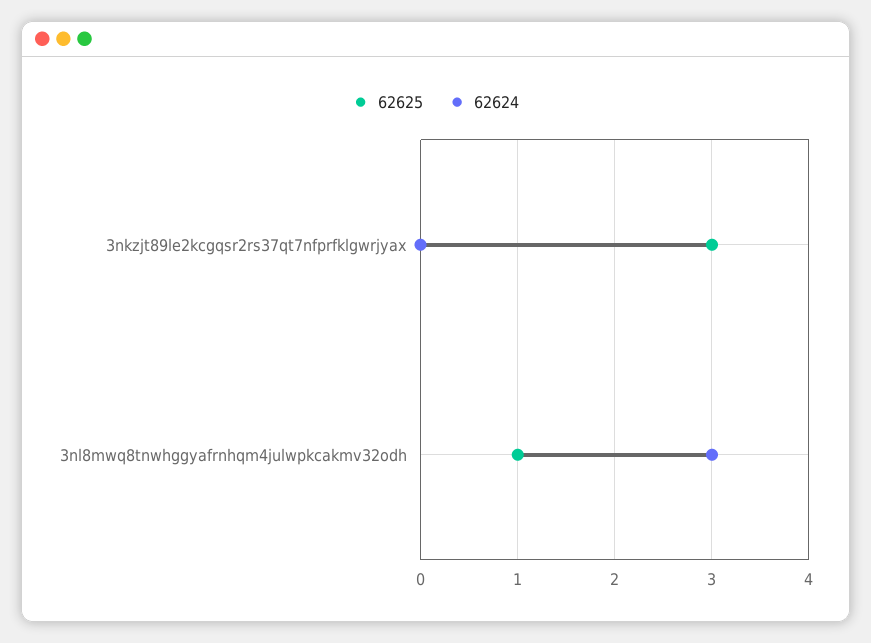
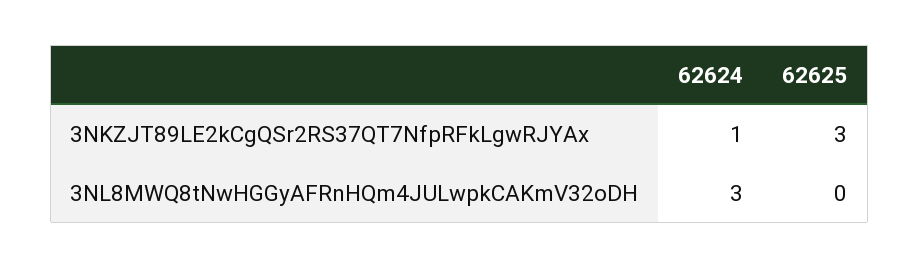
  {
    "62625": {
      "3nkzjt89le2kcgqsr2rs37qt7nfprfklgwrjyax": 3,
-     "3nl8mwq8tnwhggyafrnhqm4julwpkcakmv32odh": 1
+     "3nl8mwq8tnwhggyafrnhqm4julwpkcakmv32odh": 0
    },
    "62624": {
-     "3nkzjt89le2kcgqsr2rs37qt7nfprfklgwrjyax": 0,
+     "3nkzjt89le2kcgqsr2rs37qt7nfprfklgwrjyax": 1,
      "3nl8mwq8tnwhggyafrnhqm4julwpkcakmv32odh": 3
    }
  }

